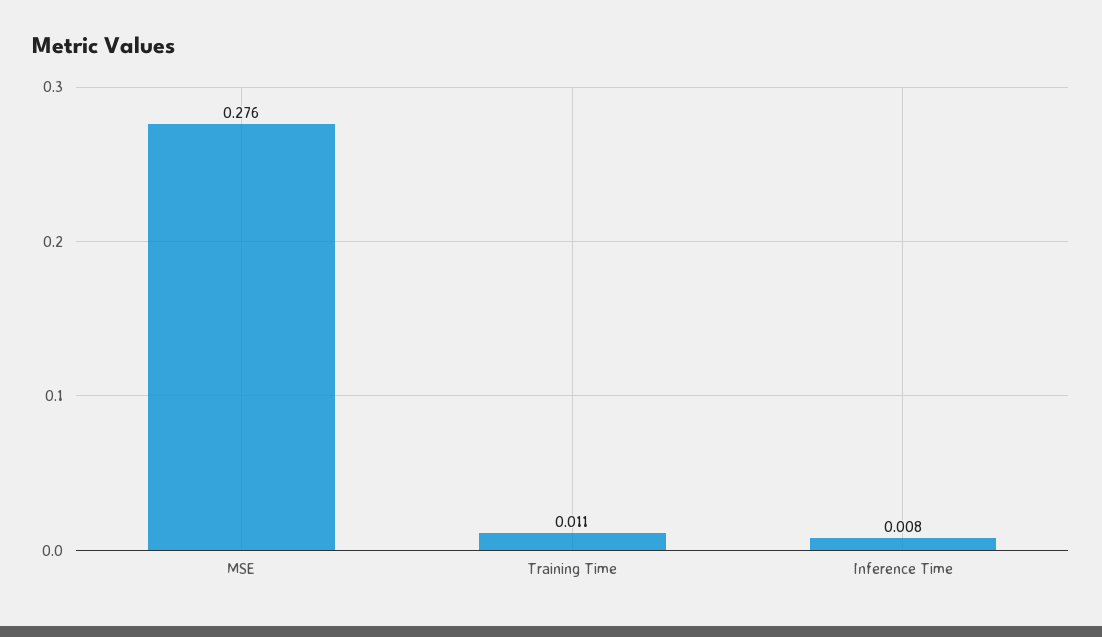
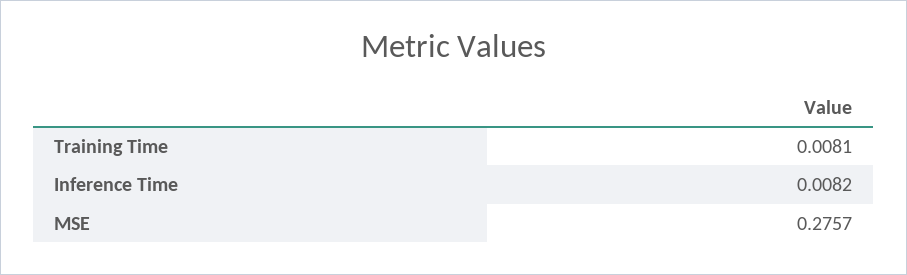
  {
    "MSE": 0.2757,
-   "Training Time": 0.011,
+   "Training Time": 0.0081,
    "Inference Time": 0.0082
  }

